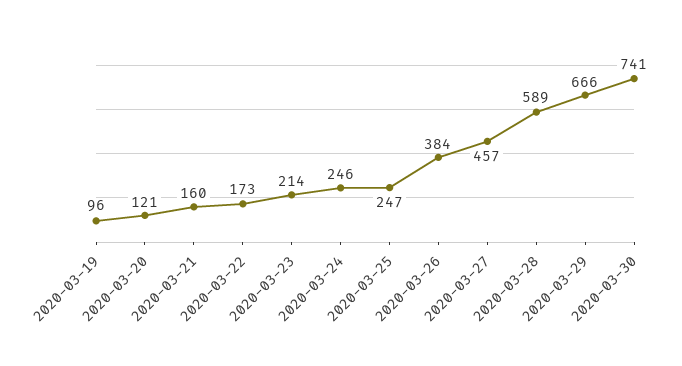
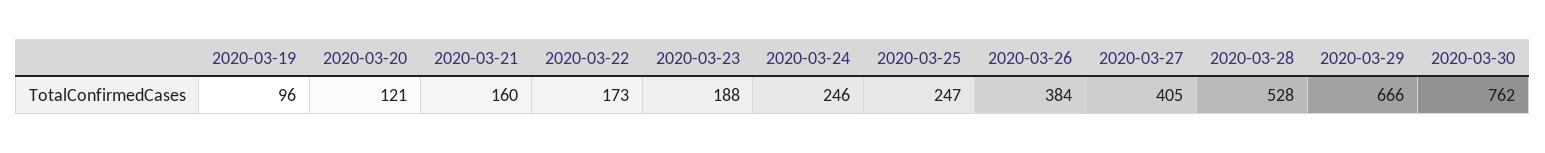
  {
    "2020-03-19": 96,
    "2020-03-20": 121,
    "2020-03-21": 160,
    "2020-03-22": 173,
-   "2020-03-23": 214,
+   "2020-03-23": 188,
    "2020-03-24": 246,
    "2020-03-25": 247,
    "2020-03-26": 384,
-   "2020-03-27": 457,
+   "2020-03-27": 405,
-   "2020-03-28": 589,
+   "2020-03-28": 528,
    "2020-03-29": 666,
-   "2020-03-30": 741
+   "2020-03-30": 762
  }

